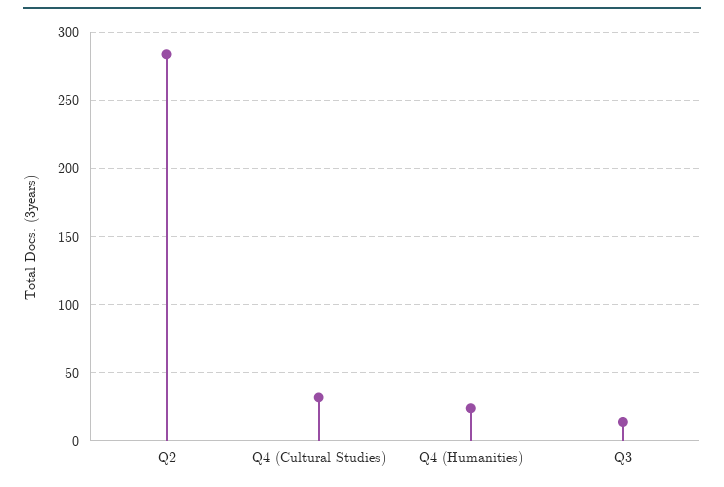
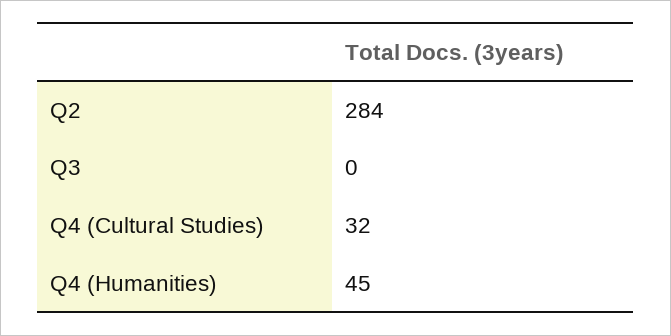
  {
    "Q2": 284,
    "Q4 (Cultural Studies)": 32,
-   "Q4 (Humanities)": 25,
+   "Q4 (Humanities)": 45,
-   "Q3": 15
+   "Q3": 0
  }

